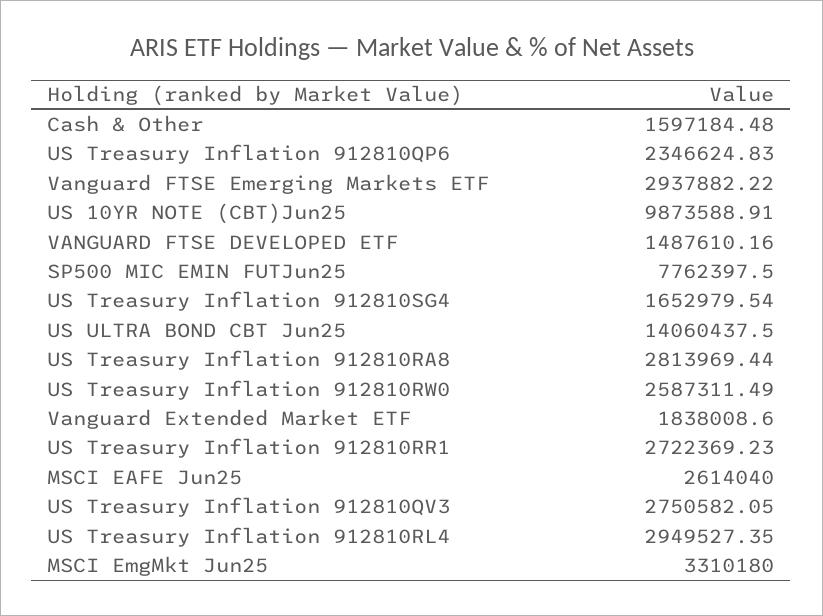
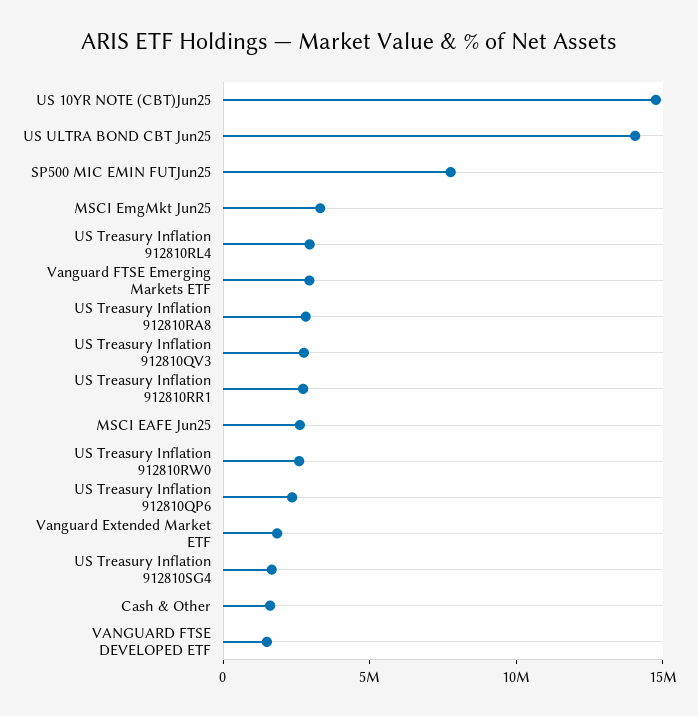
  {
    "Cash & Other": 1597184.48,
    "US Treasury Inflation 912810QP6": 2346624.83,
    "Vanguard FTSE Emerging Markets ETF": 2937882.22,
-   "US 10YR NOTE (CBT)Jun25": 9873588.91,
+   "US 10YR NOTE (CBT)Jun25": 15000000,
    "VANGUARD FTSE DEVELOPED ETF": 1487610.16,
    "SP500 MIC EMIN FUTJun25": 7762397.5,
    "US Treasury Inflation 912810SG4": 1652979.54,
    "US ULTRA BOND CBT Jun25": 14060437.5,
    "US Treasury Inflation 912810RA8": 2813969.44,
    "US Treasury Inflation 912810RW0": 2587311.49,
    "Vanguard Extended Market ETF": 1838008.6,
    "US Treasury Inflation 912810RR1": 2722369.23,
    "MSCI EAFE Jun25": 2614040,
    "US Treasury Inflation 912810QV3": 2750582.05,
    "US Treasury Inflation 912810RL4": 2949527.35,
    "MSCI EmgMkt Jun25": 3310180
  }

